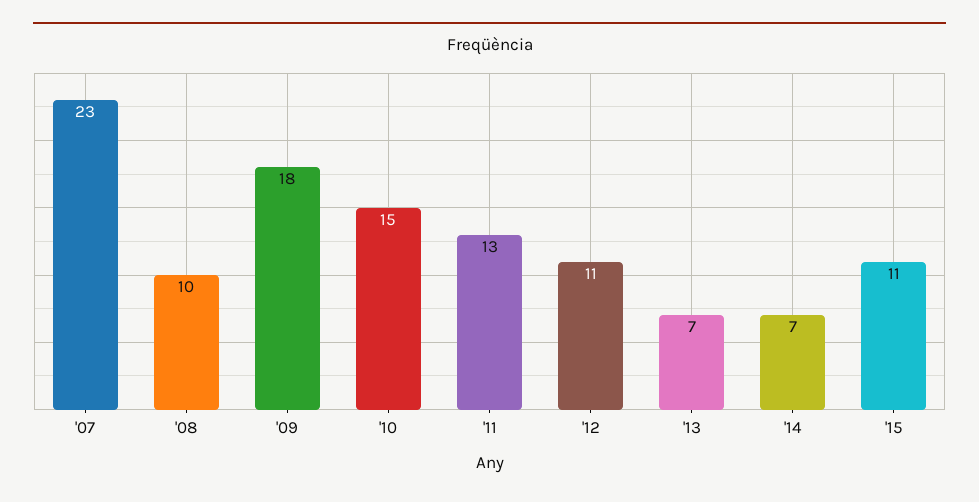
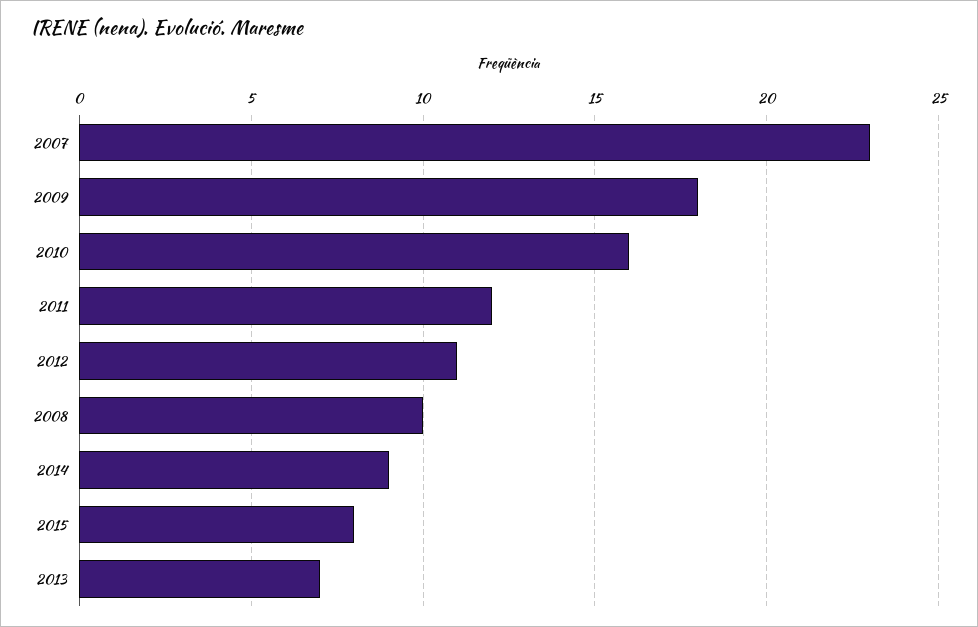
  {
    "'07": 23,
    "'08": 10,
    "'09": 18,
-   "'10": 15,
+   "'10": 16,
-   "'11": 13,
+   "'11": 12,
    "'12": 11,
    "'13": 7,
-   "'14": 7,
+   "'14": 9,
-   "'15": 11
+   "'15": 8
  }

